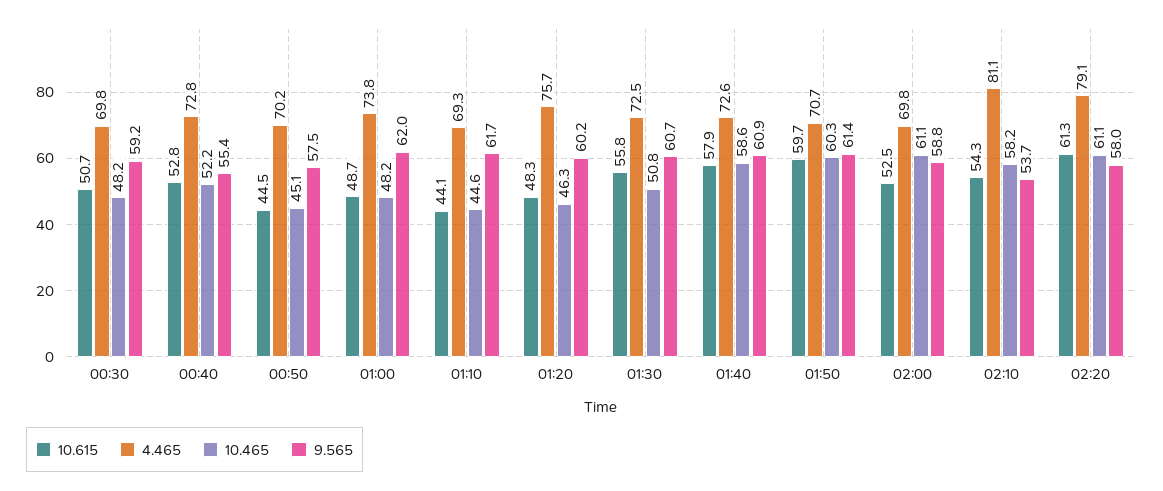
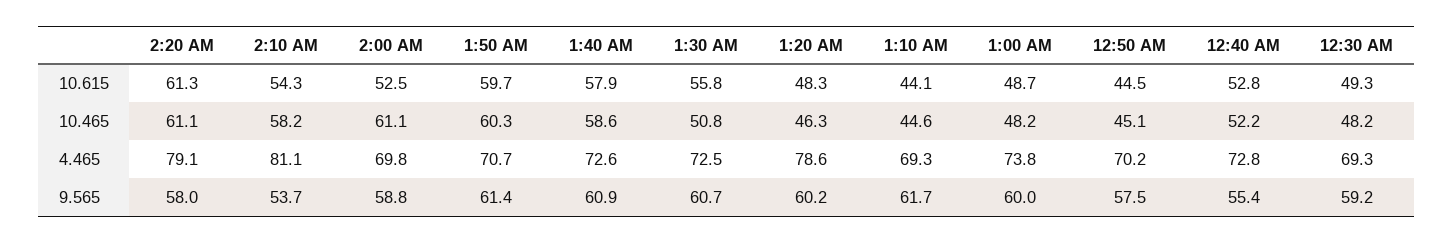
  {
    "10.615": {
-     "00:30": 50.7,
+     "00:30": 49.3,
      "00:40": 52.8,
      "00:50": 44.5,
      "01:00": 48.7,
      "01:10": 44.1,
      "01:20": 48.3,
      "01:30": 55.8,
      "01:40": 57.9,
      "01:50": 59.7,
      "02:00": 52.5,
      "02:10": 54.3,
      "02:20": 61.3
    },
    "4.465": {
-     "00:30": 69.8,
+     "00:30": 69.3,
      "00:40": 72.8,
      "00:50": 70.2,
      "01:00": 73.8,
      "01:10": 69.3,
-     "01:20": 75.7,
+     "01:20": 78.6,
      "01:30": 72.5,
      "01:40": 72.6,
      "01:50": 70.7,
      "02:00": 69.8,
      "02:10": 81.1,
      "02:20": 79.1
    },
    "10.465": {
      "00:30": 48.2,
      "00:40": 52.2,
      "00:50": 45.1,
      "01:00": 48.2,
      "01:10": 44.6,
      "01:20": 46.3,
      "01:30": 50.8,
      "01:40": 58.6,
      "01:50": 60.3,
      "02:00": 61.1,
      "02:10": 58.2,
      "02:20": 61.1
    },
    "9.565": {
      "00:30": 59.2,
      "00:40": 55.4,
      "00:50": 57.5,
-     "01:00": 62,
+     "01:00": 60,
      "01:10": 61.7,
      "01:20": 60.2,
      "01:30": 60.7,
      "01:40": 60.9,
      "01:50": 61.4,
      "02:00": 58.8,
      "02:10": 53.7,
      "02:20": 58
    }
  }

